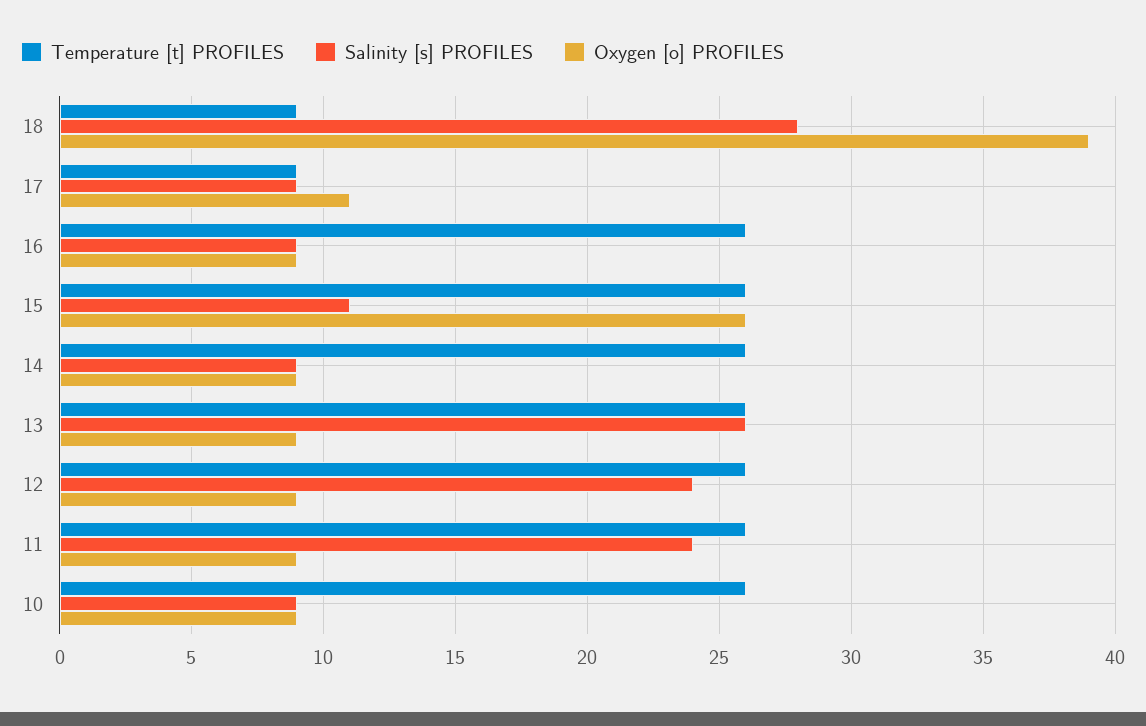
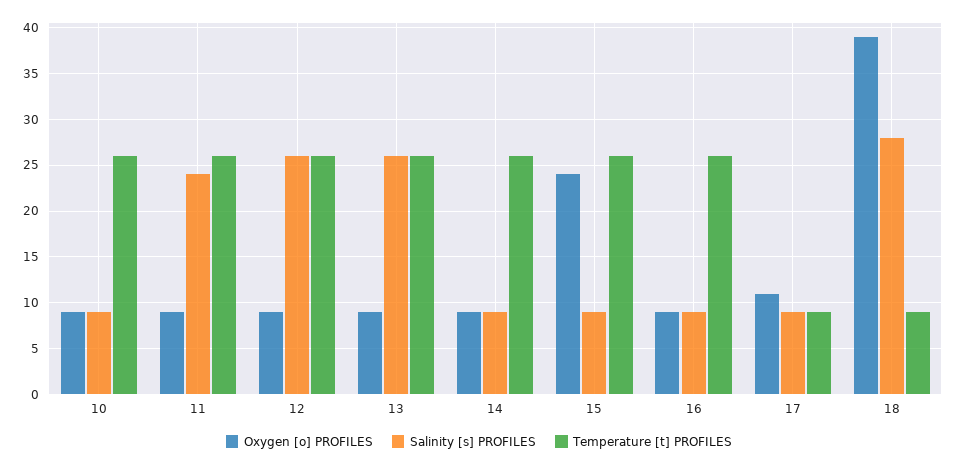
  {
    "Temperature [t] PROFILES": {
      "18": 9,
      "17": 9,
      "16": 26,
      "15": 26,
      "14": 26,
      "13": 26,
      "12": 26,
      "11": 26,
      "10": 26
    },
    "Salinity [s] PROFILES": {
      "18": 28,
      "17": 9,
      "16": 9,
-     "15": 11,
+     "15": 9,
      "14": 9,
      "13": 26,
-     "12": 24,
+     "12": 26,
      "11": 24,
      "10": 9
    },
    "Oxygen [o] PROFILES": {
      "18": 39,
      "17": 11,
      "16": 9,
-     "15": 26,
+     "15": 24,
      "14": 9,
      "13": 9,
      "12": 9,
      "11": 9,
      "10": 9
    }
  }

